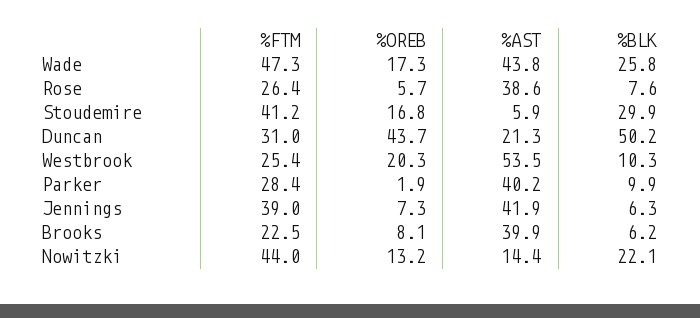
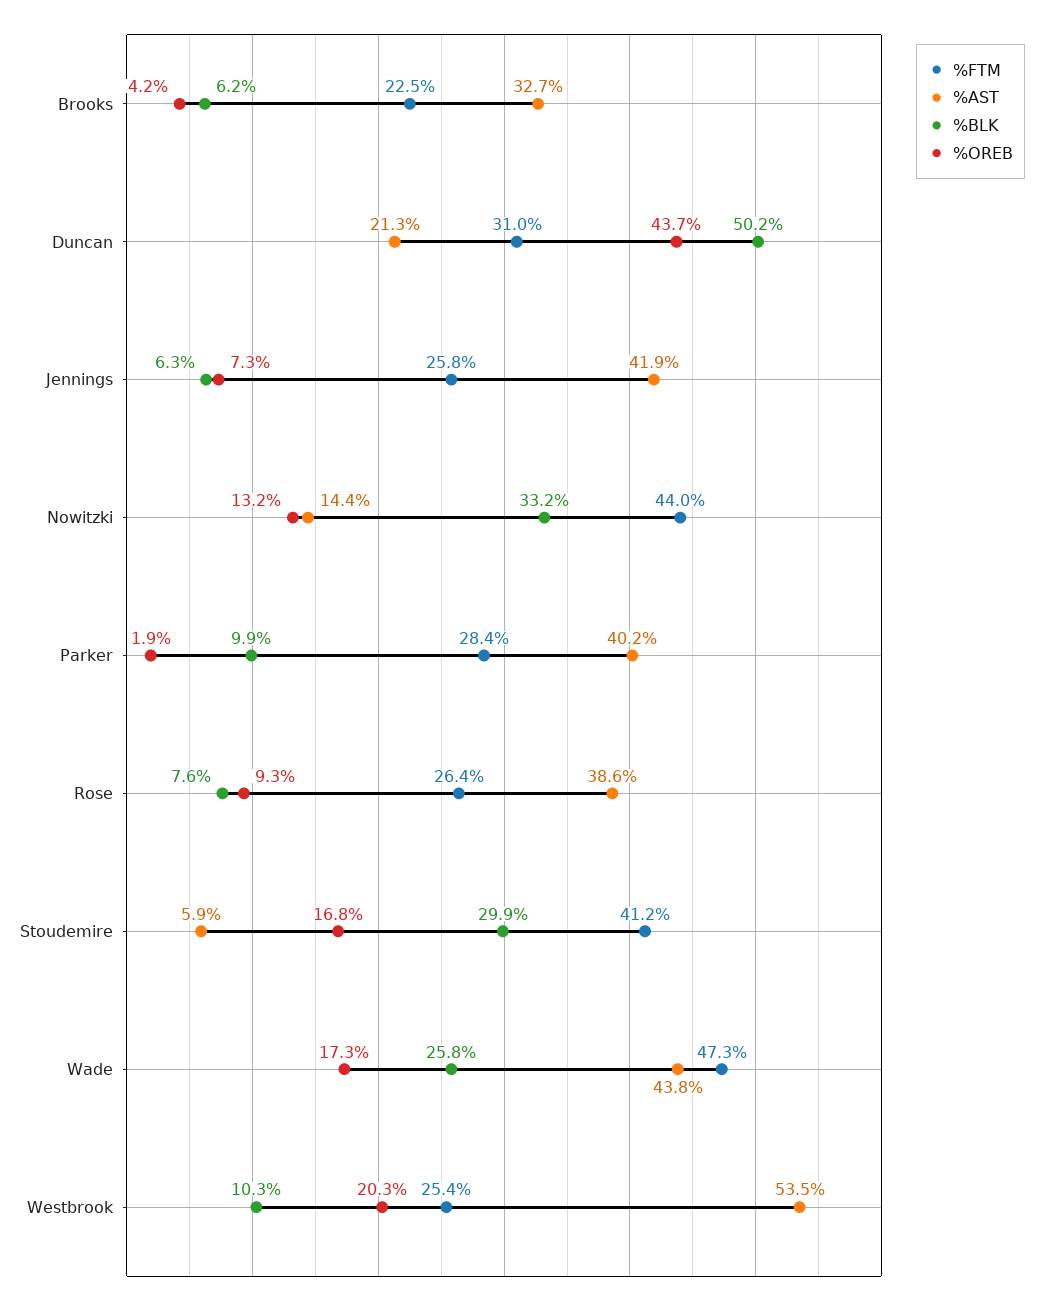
  {
    "%FTM": {
      "Wade": 47.3,
      "Rose": 26.4,
      "Stoudemire": 41.2,
      "Duncan": 31,
      "Westbrook": 25.4,
      "Parker": 28.4,
-     "Jennings": 39,
+     "Jennings": 25.8,
      "Brooks": 22.5,
      "Nowitzki": 44
    },
    "%OREB": {
      "Wade": 17.3,
-     "Rose": 5.7,
+     "Rose": 9.3,
      "Stoudemire": 16.8,
      "Duncan": 43.7,
      "Westbrook": 20.3,
      "Parker": 1.9,
      "Jennings": 7.3,
-     "Brooks": 8.1,
+     "Brooks": 4.2,
      "Nowitzki": 13.2
    },
    "%AST": {
      "Wade": 43.8,
      "Rose": 38.6,
      "Stoudemire": 5.9,
      "Duncan": 21.3,
      "Westbrook": 53.5,
      "Parker": 40.2,
      "Jennings": 41.9,
-     "Brooks": 39.9,
+     "Brooks": 32.7,
      "Nowitzki": 14.4
    },
    "%BLK": {
      "Wade": 25.8,
      "Rose": 7.6,
      "Stoudemire": 29.9,
      "Duncan": 50.2,
      "Westbrook": 10.3,
      "Parker": 9.9,
      "Jennings": 6.3,
      "Brooks": 6.2,
-     "Nowitzki": 22.1
+     "Nowitzki": 33.2
    }
  }

